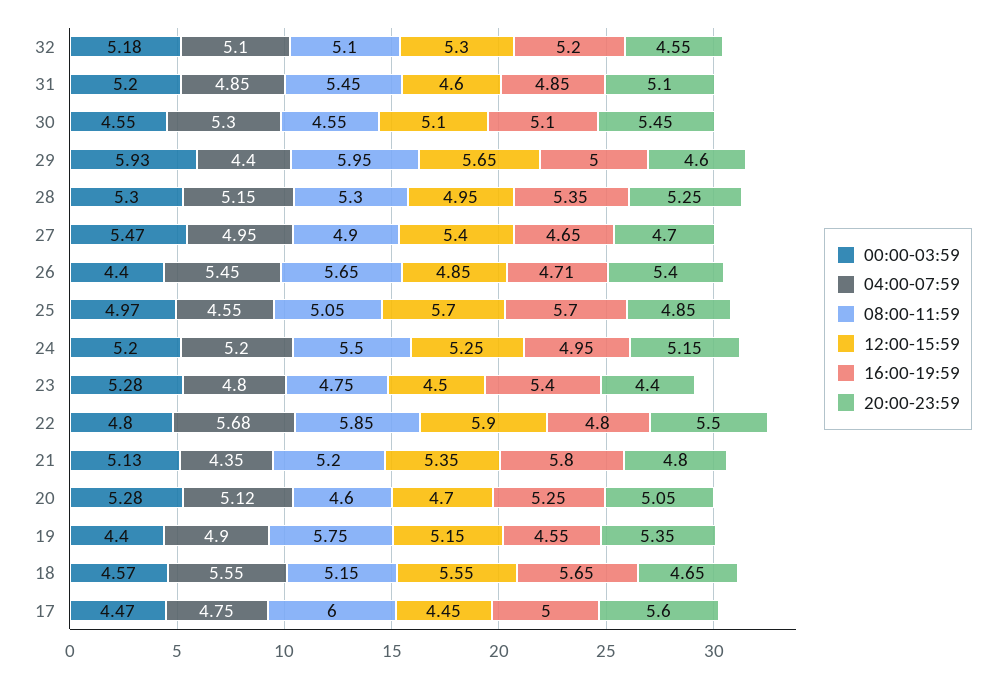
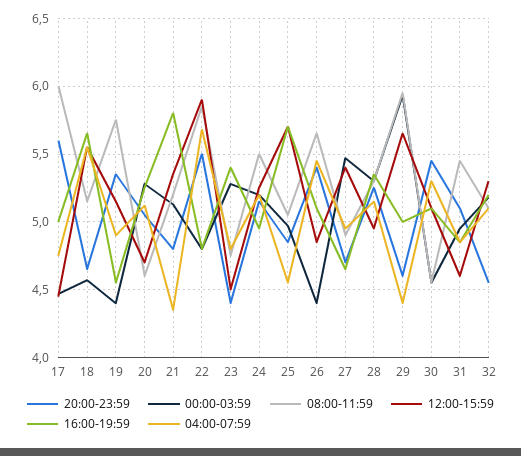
  {
    "00:00-03:59": {
      "32": 5.18,
-     "31": 5.2,
+     "31": 4.95,
      "30": 4.55,
      "29": 5.93,
      "28": 5.3,
      "27": 5.47,
      "26": 4.4,
      "25": 4.97,
      "24": 5.2,
      "23": 5.28,
      "22": 4.8,
      "21": 5.13,
      "20": 5.28,
      "19": 4.4,
      "18": 4.57,
      "17": 4.47
    },
    "04:00-07:59": {
      "32": 5.1,
      "31": 4.85,
      "30": 5.3,
      "29": 4.4,
      "28": 5.15,
      "27": 4.95,
      "26": 5.45,
      "25": 4.55,
      "24": 5.2,
      "23": 4.8,
      "22": 5.68,
      "21": 4.35,
      "20": 5.12,
      "19": 4.9,
      "18": 5.55,
      "17": 4.75
    },
    "08:00-11:59": {
      "32": 5.1,
      "31": 5.45,
      "30": 4.55,
      "29": 5.95,
      "28": 5.3,
      "27": 4.9,
      "26": 5.65,
      "25": 5.05,
      "24": 5.5,
      "23": 4.75,
      "22": 5.85,
      "21": 5.2,
      "20": 4.6,
      "19": 5.75,
      "18": 5.15,
      "17": 6
    },
    "12:00-15:59": {
      "32": 5.3,
      "31": 4.6,
      "30": 5.1,
      "29": 5.65,
      "28": 4.95,
      "27": 5.4,
      "26": 4.85,
      "25": 5.7,
      "24": 5.25,
      "23": 4.5,
      "22": 5.9,
      "21": 5.35,
      "20": 4.7,
      "19": 5.15,
      "18": 5.55,
      "17": 4.45
    },
    "16:00-19:59": {
      "32": 5.2,
      "31": 4.85,
      "30": 5.1,
      "29": 5,
      "28": 5.35,
      "27": 4.65,
-     "26": 4.71,
+     "26": 5.1,
      "25": 5.7,
      "24": 4.95,
      "23": 5.4,
      "22": 4.8,
      "21": 5.8,
      "20": 5.25,
      "19": 4.55,
      "18": 5.65,
      "17": 5
    },
    "20:00-23:59": {
      "32": 4.55,
      "31": 5.1,
      "30": 5.45,
      "29": 4.6,
      "28": 5.25,
      "27": 4.7,
      "26": 5.4,
      "25": 4.85,
      "24": 5.15,
      "23": 4.4,
      "22": 5.5,
      "21": 4.8,
      "20": 5.05,
      "19": 5.35,
      "18": 4.65,
      "17": 5.6
    }
  }

